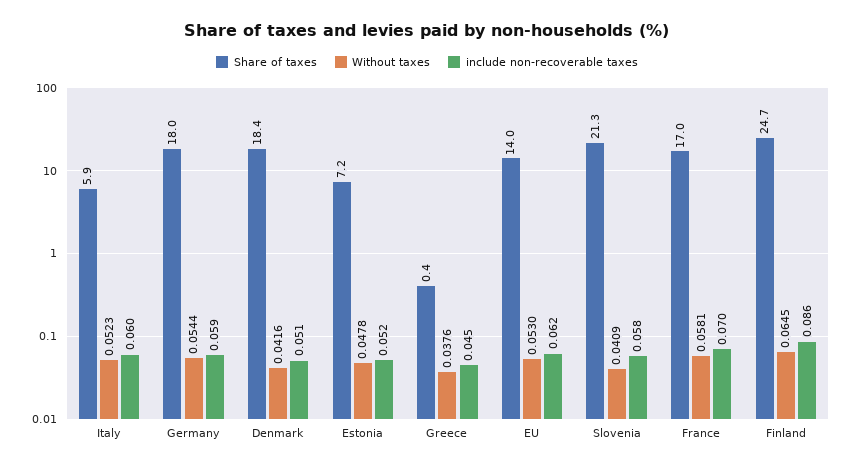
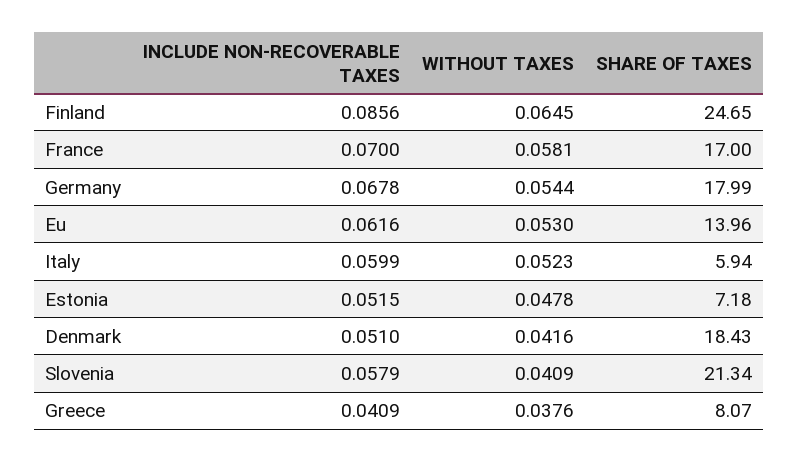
  {
    "Share of taxes": {
      "Italy": 5.94,
      "Germany": 17.99,
      "Denmark": 18.43,
      "Estonia": 7.18,
-     "Greece": 0.4,
+     "Greece": 8.07,
      "EU": 13.96,
      "Slovenia": 21.34,
      "France": 17,
      "Finland": 24.65
    },
    "Without taxes": {
      "Italy": 0.0523,
      "Germany": 0.0544,
      "Denmark": 0.0416,
      "Estonia": 0.0478,
      "Greece": 0.0376,
      "EU": 0.053,
      "Slovenia": 0.0409,
      "France": 0.0581,
      "Finland": 0.0645
    },
    "include non-recoverable taxes": {
      "Italy": 0.0599,
-     "Germany": 0.059,
+     "Germany": 0.0678,
      "Denmark": 0.051,
      "Estonia": 0.0515,
-     "Greece": 0.045,
+     "Greece": 0.0409,
      "EU": 0.0616,
      "Slovenia": 0.0579,
      "France": 0.07,
      "Finland": 0.0856
    }
  }

